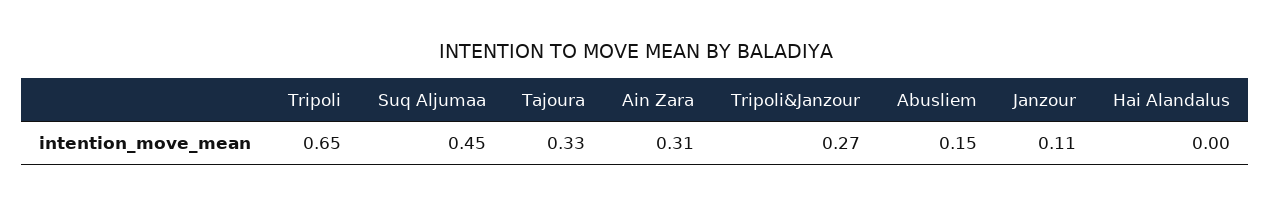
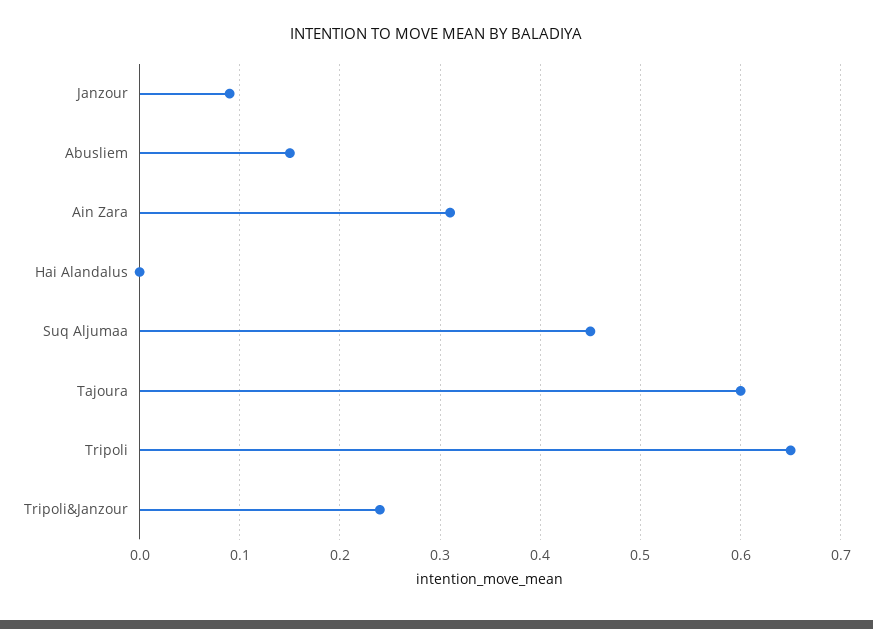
  {
    "Tripoli": 0.65,
    "Suq Aljumaa": 0.45,
-   "Tajoura": 0.33,
+   "Tajoura": 0.6,
    "Ain Zara": 0.31,
-   "Tripoli&Janzour": 0.27,
+   "Tripoli&Janzour": 0.24,
    "Abusliem": 0.15,
-   "Janzour": 0.11,
+   "Janzour": 0.09,
    "Hai Alandalus": 0
  }

